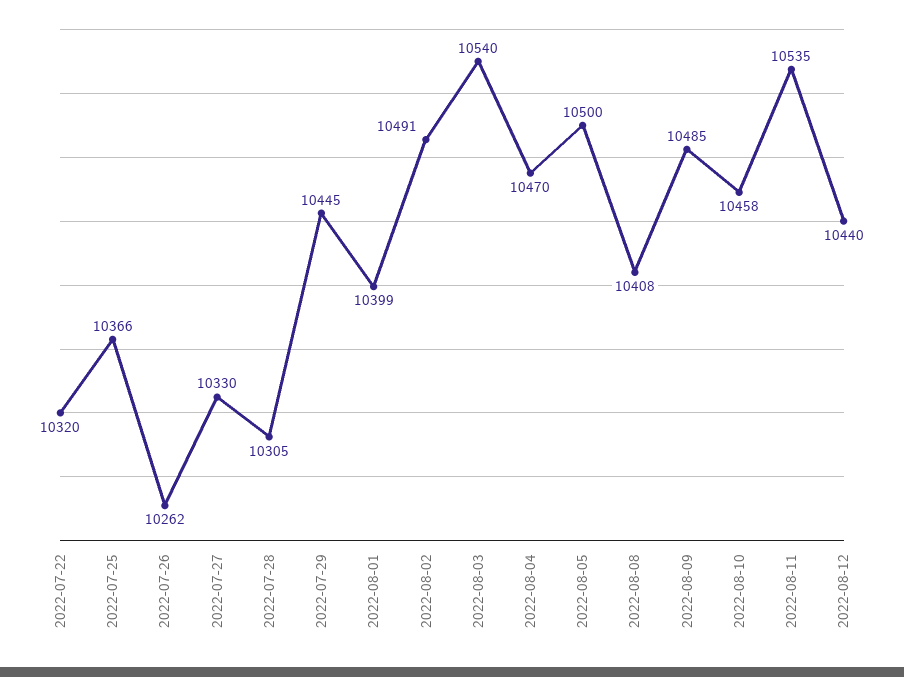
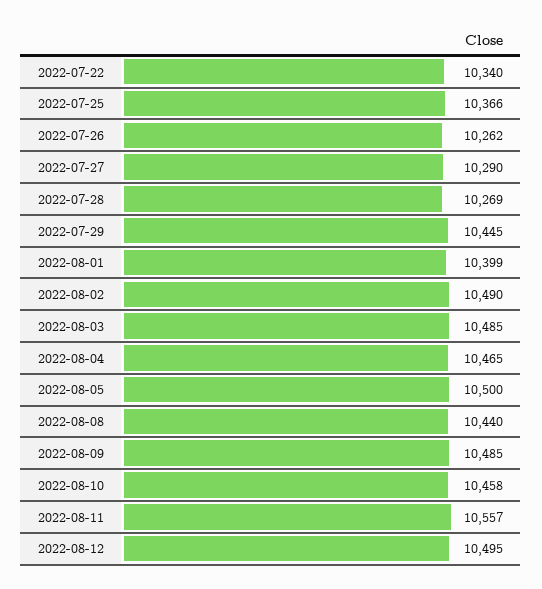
  {
-   "2022-07-22": 10320,
+   "2022-07-22": 10340,
    "2022-07-25": 10366,
    "2022-07-26": 10262,
-   "2022-07-27": 10330,
+   "2022-07-27": 10290,
-   "2022-07-28": 10305,
+   "2022-07-28": 10269,
    "2022-07-29": 10445,
    "2022-08-01": 10399,
-   "2022-08-02": 10491,
+   "2022-08-02": 10490,
-   "2022-08-03": 10540,
+   "2022-08-03": 10485,
-   "2022-08-04": 10470,
+   "2022-08-04": 10465,
    "2022-08-05": 10500,
-   "2022-08-08": 10408,
+   "2022-08-08": 10440,
    "2022-08-09": 10485,
    "2022-08-10": 10458,
-   "2022-08-11": 10535,
+   "2022-08-11": 10557,
-   "2022-08-12": 10440
+   "2022-08-12": 10495
  }

